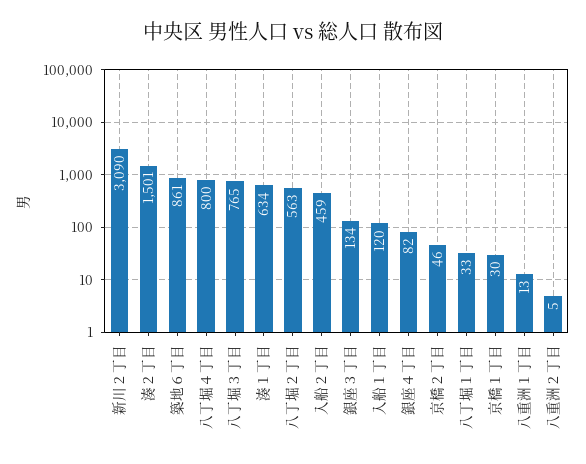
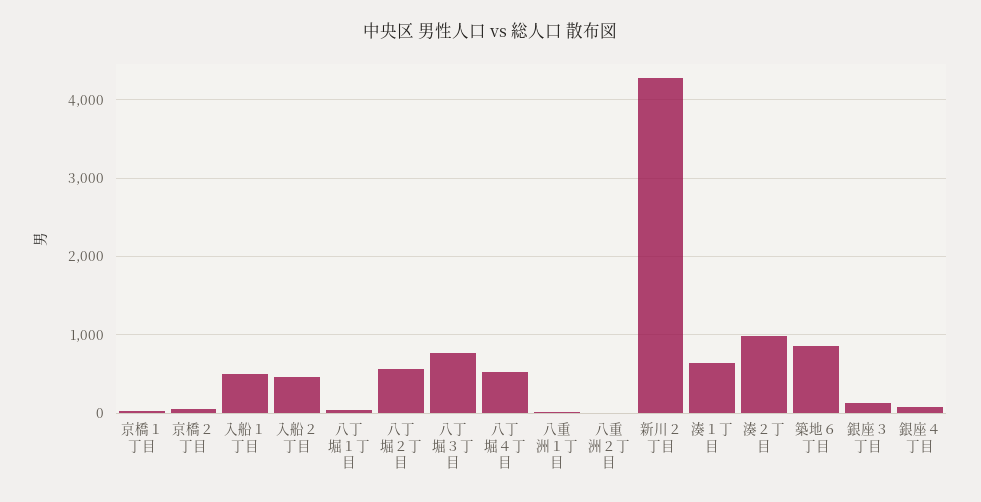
  {
-   "新川２丁目": 3090,
+   "新川２丁目": 4300,
-   "湊２丁目": 1501,
+   "湊２丁目": 1000,
    "築地６丁目": 861,
-   "八丁堀４丁目": 800,
+   "八丁堀４丁目": 500,
    "八丁堀３丁目": 765,
    "湊１丁目": 634,
    "八丁堀２丁目": 563,
    "入船２丁目": 459,
    "銀座３丁目": 134,
-   "入船１丁目": 120,
+   "入船１丁目": 500,
    "銀座４丁目": 82,
    "京橋２丁目": 46,
    "八丁堀１丁目": 33,
    "京橋１丁目": 30,
    "八重洲１丁目": 13,
    "八重洲２丁目": 5
  }

